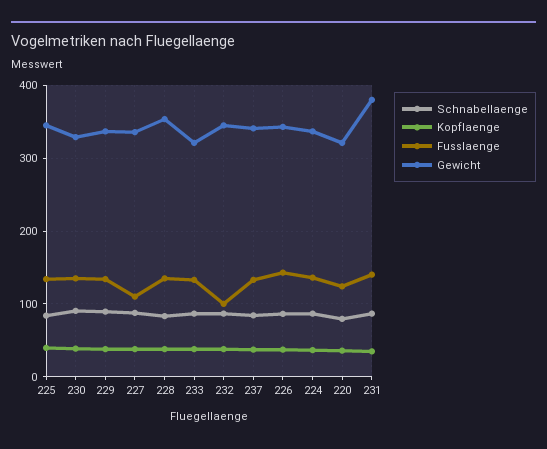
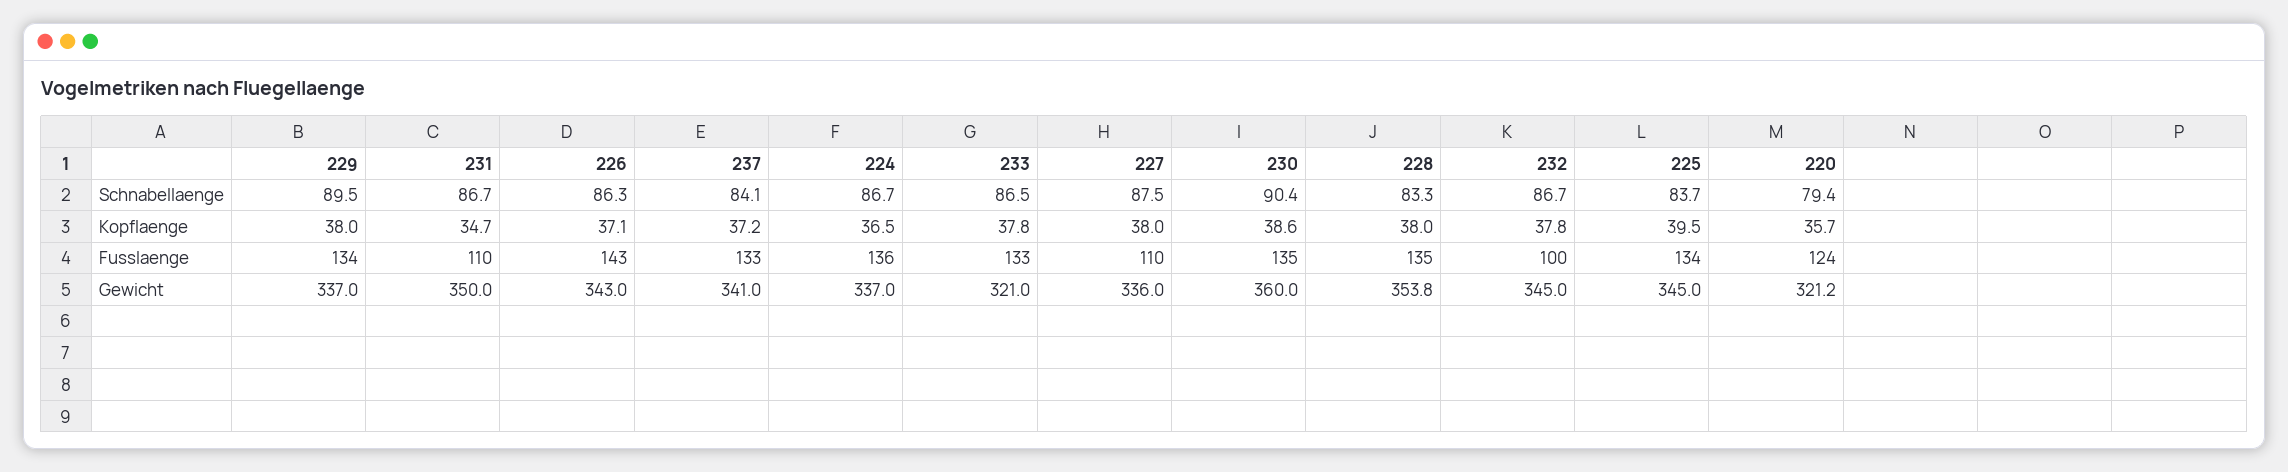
  {
    "Schnabellaenge": {
      "225": 83.7,
      "230": 90.4,
      "229": 89.5,
      "227": 87.5,
      "228": 83.3,
      "233": 86.5,
      "232": 86.7,
      "237": 84.1,
      "226": 86.3,
      "224": 86.7,
      "220": 79.4,
      "231": 86.7
    },
    "Kopflaenge": {
      "225": 39.5,
      "230": 38.6,
      "229": 38,
      "227": 38,
      "228": 38,
      "233": 37.8,
      "232": 37.8,
      "237": 37.2,
      "226": 37.1,
      "224": 36.5,
      "220": 35.7,
      "231": 34.7
    },
    "Fusslaenge": {
      "225": 134,
      "230": 135,
      "229": 134,
      "227": 110,
      "228": 135,
      "233": 133,
      "232": 100,
      "237": 133,
      "226": 143,
      "224": 136,
      "220": 124,
-     "231": 140
+     "231": 110
    },
    "Gewicht": {
      "225": 345,
-     "230": 330,
+     "230": 360,
      "229": 337,
      "227": 336,
      "228": 353.8,
      "233": 321,
      "232": 345,
      "237": 341,
      "226": 343,
      "224": 337,
      "220": 321.2,
-     "231": 380
+     "231": 350
    }
  }

